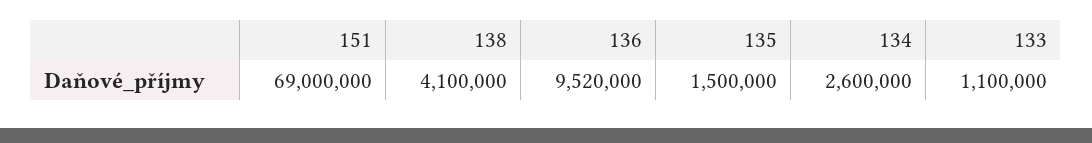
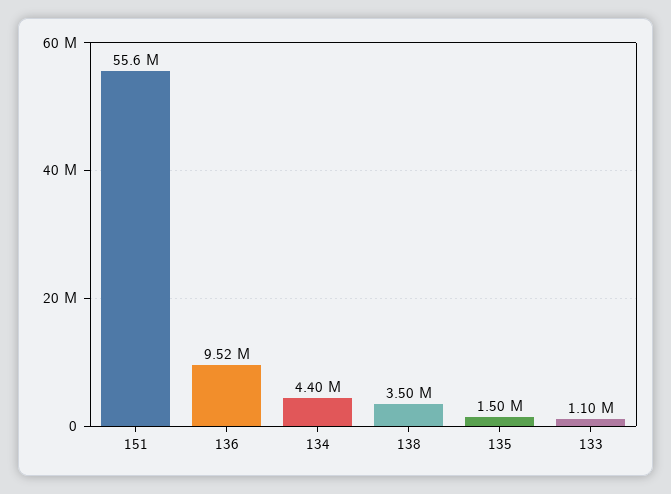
  {
-   "151": 69000000,
+   "151": 55600000,
-   "138": 4100000,
+   "138": 3500000,
    "136": 9520000,
    "135": 1500000,
-   "134": 2600000,
+   "134": 4400000,
    "133": 1100000
  }

